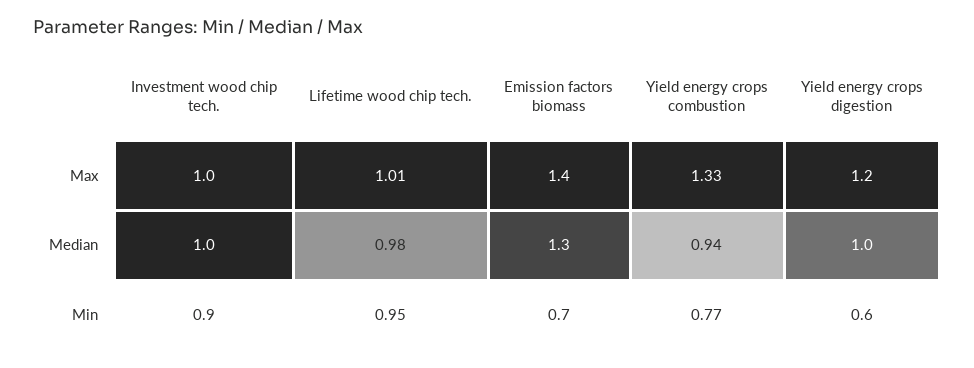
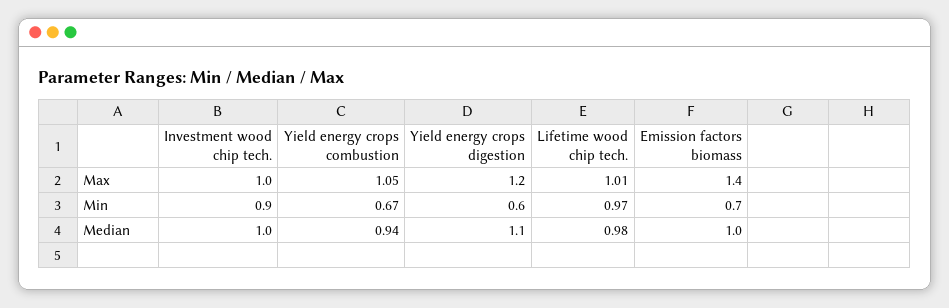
  {
    "Investment wood chip tech.": {
      "Max": 1,
      "Median": 1,
      "Min": 0.9
    },
    "Lifetime wood chip tech.": {
      "Max": 1.01,
      "Median": 0.98,
-     "Min": 0.95
+     "Min": 0.97
    },
    "Emission factors biomass": {
      "Max": 1.4,
-     "Median": 1.3,
+     "Median": 1,
      "Min": 0.7
    },
    "Yield energy crops combustion": {
-     "Max": 1.33,
+     "Max": 1.05,
      "Median": 0.94,
-     "Min": 0.77
+     "Min": 0.67
    },
    "Yield energy crops digestion": {
      "Max": 1.2,
-     "Median": 1,
+     "Median": 1.1,
      "Min": 0.6
    }
  }

